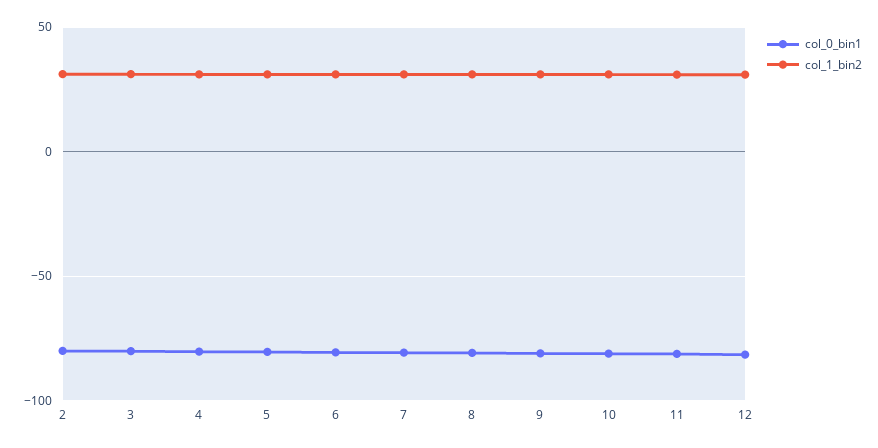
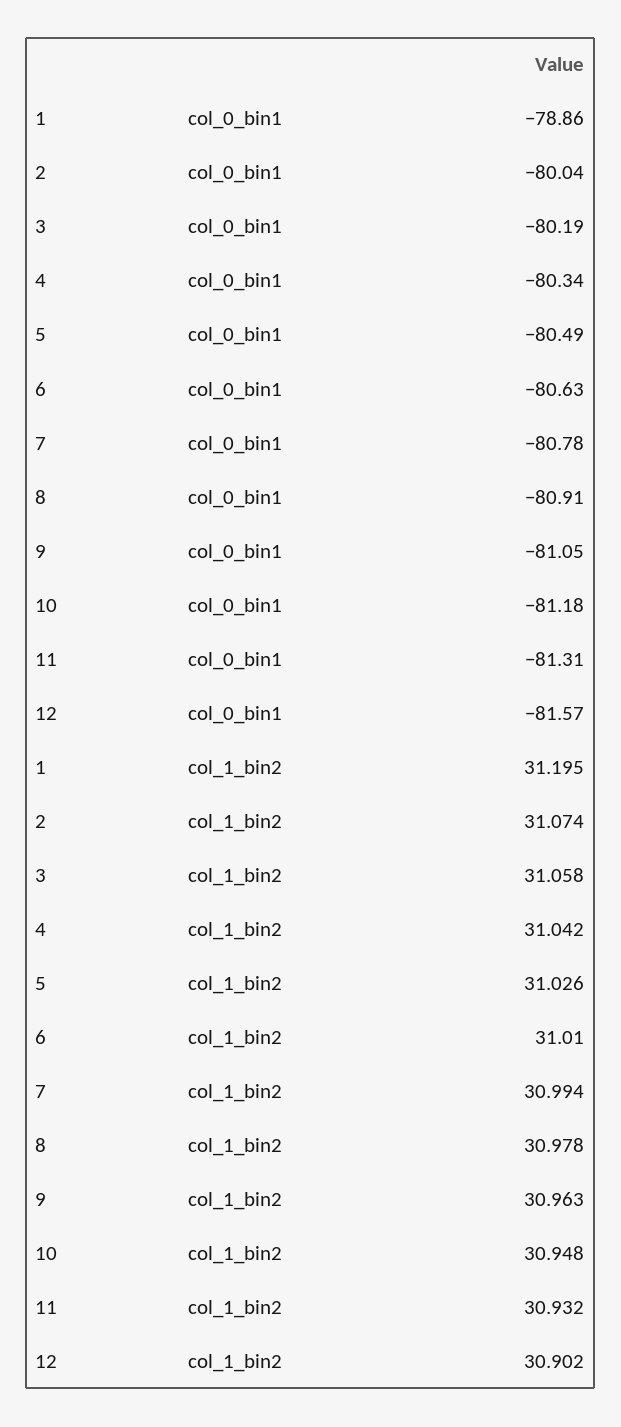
  {
    "col_0_bin1": {
      "2": -80.04,
      "3": -80.19,
      "4": -80.34,
      "5": -80.49,
      "6": -80.63,
      "7": -80.78,
      "8": -80.91,
      "9": -81.05,
      "10": -81.18,
      "11": -81.31,
-     "12": -81.57
+     "12": -81.57,
+     "1": -78.86
    },
    "col_1_bin2": {
      "2": 31.074,
      "3": 31.058,
      "4": 31.042,
      "5": 31.026,
      "6": 31.01,
      "7": 30.994,
      "8": 30.978,
      "9": 30.963,
      "10": 30.948,
      "11": 30.932,
-     "12": 30.902
+     "12": 30.902,
+     "1": 31.195
    }
  }

